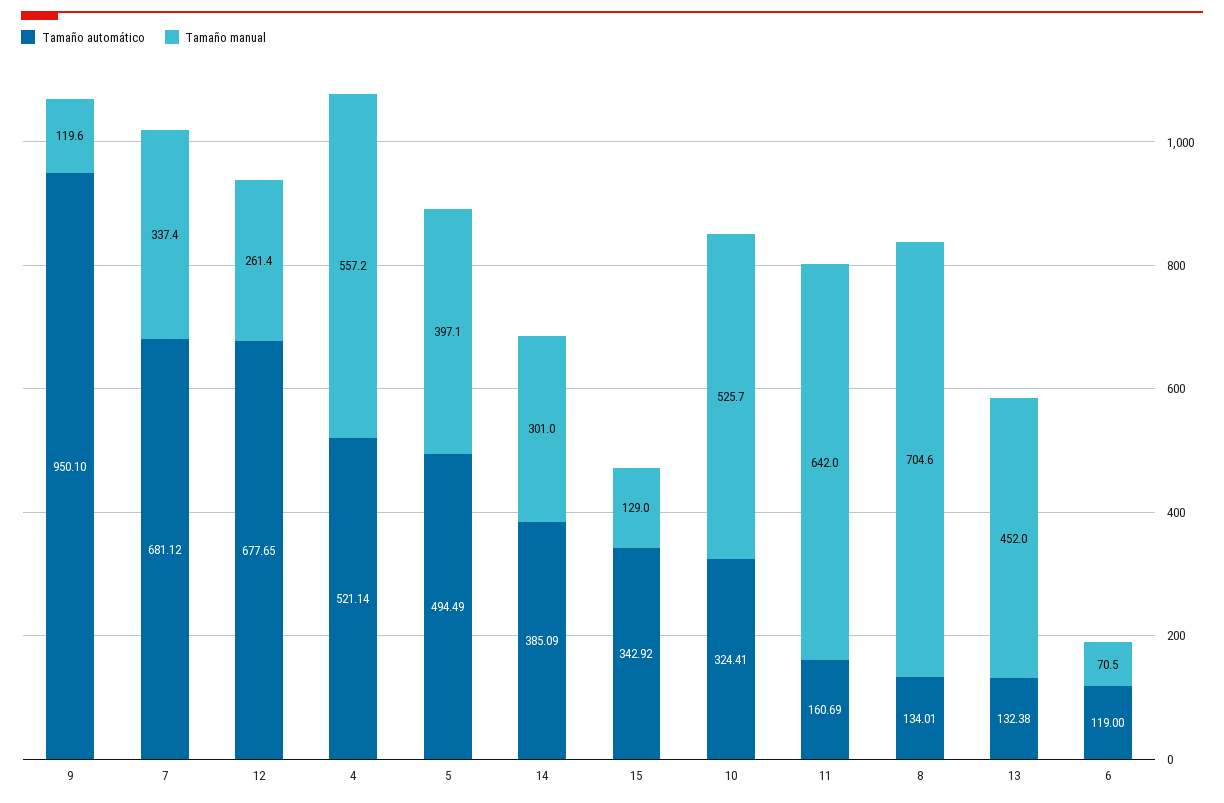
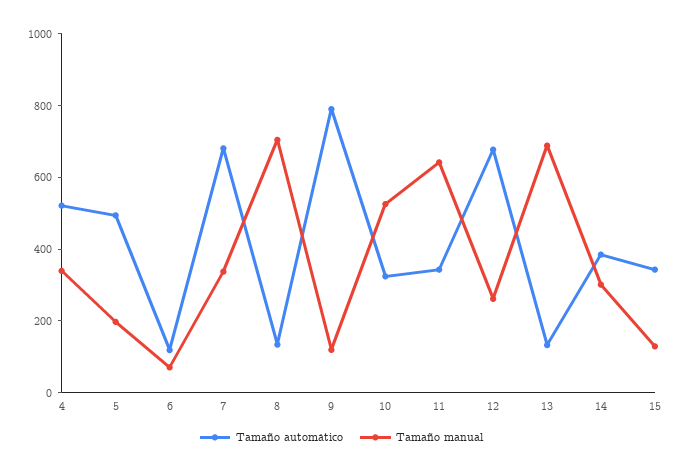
  {
    "Tamaño automático": {
-     "9": 950.1,
+     "9": 800,
      "7": 681.12,
      "12": 677.65,
      "4": 521.14,
      "5": 494.49,
      "14": 385.09,
      "15": 342.92,
      "10": 324.41,
-     "11": 160.69,
+     "11": 350,
      "8": 134.01,
      "13": 132.38,
      "6": 119
    },
    "Tamaño manual": {
      "9": 119.6,
      "7": 337.4,
      "12": 261.4,
-     "4": 557.2,
+     "4": 350,
-     "5": 397.1,
+     "5": 200,
      "14": 301,
      "15": 129,
      "10": 525.7,
      "11": 642,
      "8": 704.6,
-     "13": 452,
+     "13": 700,
      "6": 70.5
    }
  }

